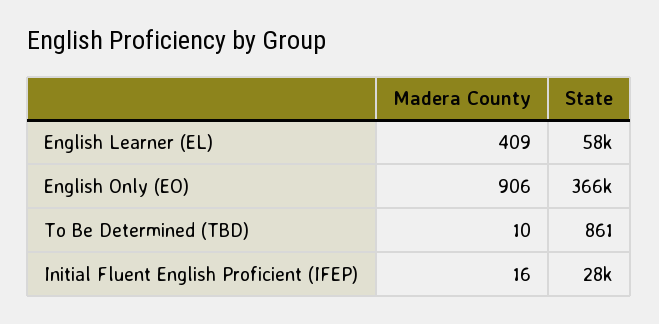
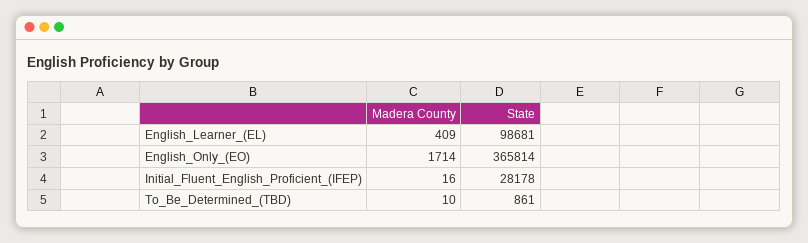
  {
    "Madera County": {
      "English Learner (EL)": 409,
-     "English Only (EO)": 906,
+     "English Only (EO)": 1714,
      "To Be Determined (TBD)": 10,
      "Initial Fluent English Proficient (IFEP)": 16
    },
    "State": {
-     "English Learner (EL)": 58000,
+     "English Learner (EL)": 98681,
      "English Only (EO)": 365814,
      "To Be Determined (TBD)": 861,
      "Initial Fluent English Proficient (IFEP)": 28178
    }
  }

